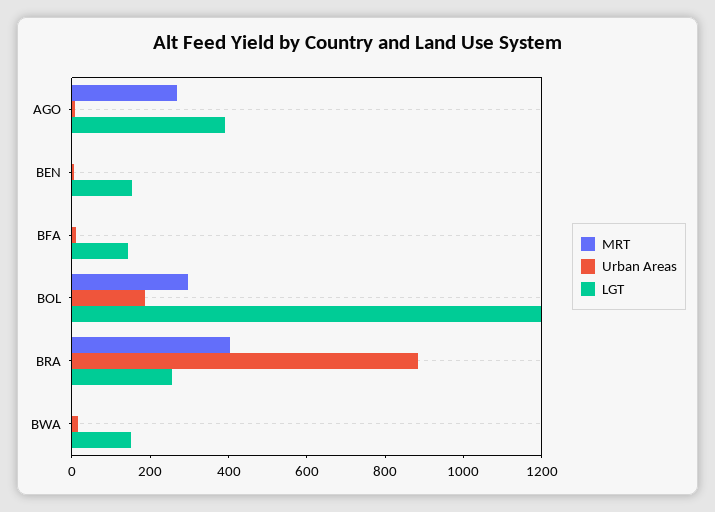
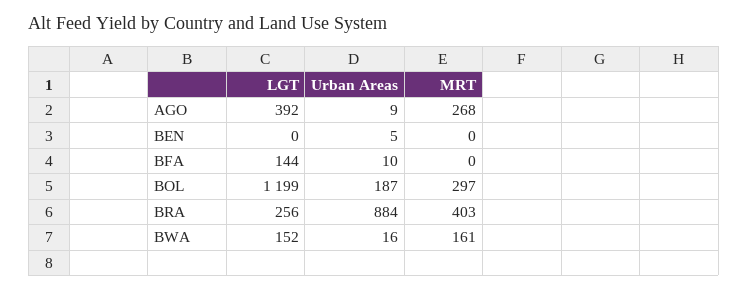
  {
    "MRT": {
      "AGO": 268,
      "BEN": 0,
      "BFA": 0,
      "BOL": 297,
      "BRA": 403,
-     "BWA": 0
+     "BWA": 161
    },
    "Urban Areas": {
      "AGO": 9,
      "BEN": 5,
      "BFA": 10,
      "BOL": 187,
      "BRA": 884,
      "BWA": 16
    },
    "LGT": {
      "AGO": 392,
-     "BEN": 150,
+     "BEN": 0,
      "BFA": 144,
      "BOL": 1199,
      "BRA": 256,
      "BWA": 152
    }
  }

